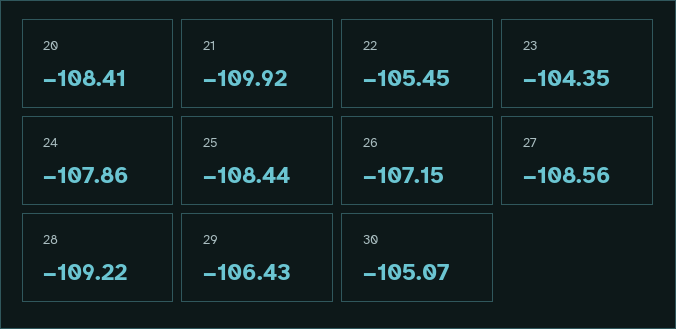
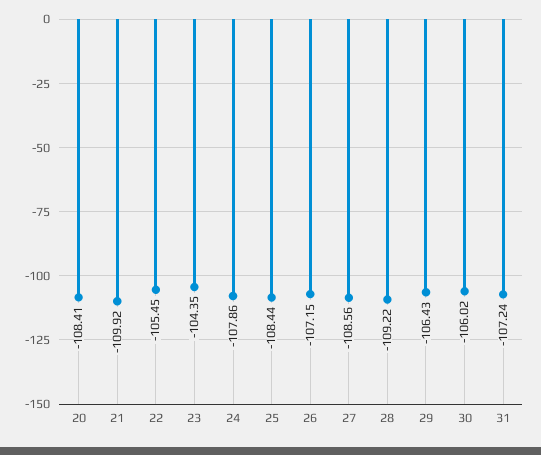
  {
    "20": -108.41,
    "21": -109.92,
    "22": -105.45,
    "23": -104.35,
    "24": -107.86,
    "25": -108.44,
    "26": -107.15,
    "27": -108.56,
    "28": -109.22,
    "29": -106.43,
-   "30": -105.07
+   "30": -106.02,
+   "31": -107.24
  }

